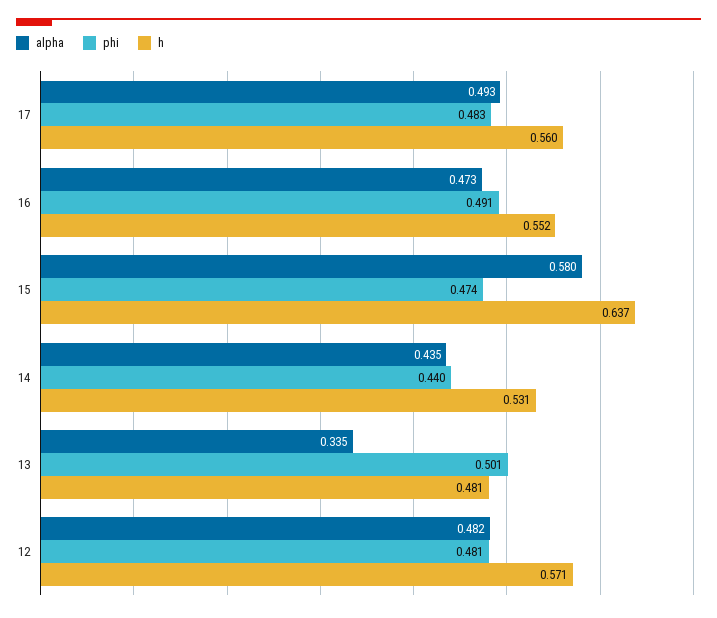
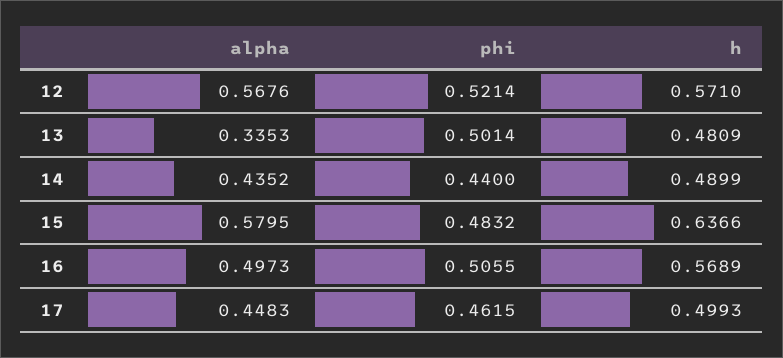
  {
    "alpha": {
-     "17": 0.493,
+     "17": 0.4483,
-     "16": 0.473,
+     "16": 0.4973,
      "15": 0.5795,
      "14": 0.4352,
      "13": 0.3353,
-     "12": 0.482
+     "12": 0.5676
    },
    "phi": {
-     "17": 0.483,
+     "17": 0.4615,
-     "16": 0.491,
+     "16": 0.5055,
-     "15": 0.474,
+     "15": 0.4832,
      "14": 0.44,
      "13": 0.5014,
-     "12": 0.481
+     "12": 0.5214
    },
    "h": {
-     "17": 0.56,
+     "17": 0.4993,
-     "16": 0.552,
+     "16": 0.5689,
      "15": 0.6366,
-     "14": 0.531,
+     "14": 0.4899,
      "13": 0.4809,
      "12": 0.571
    }
  }

